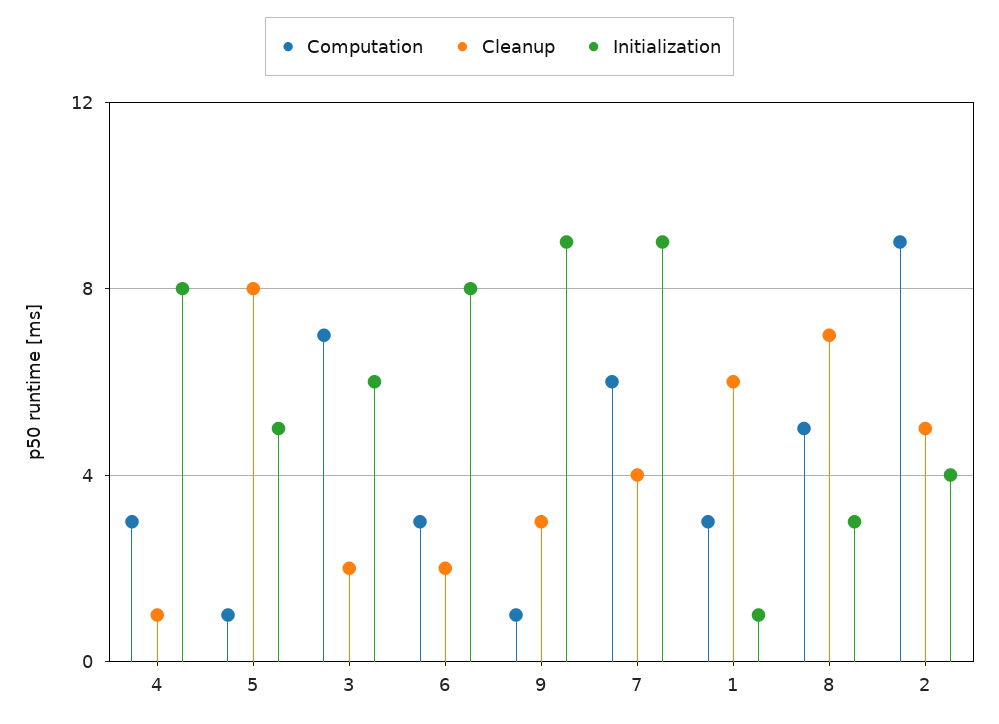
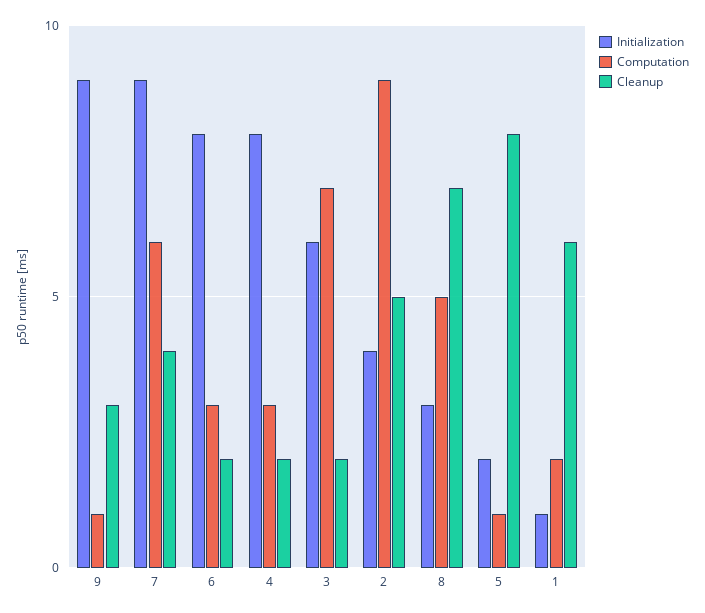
  {
    "Computation": {
      "4": 3,
      "5": 1,
      "3": 7,
      "6": 3,
      "9": 1,
      "7": 6,
-     "1": 3,
+     "1": 2,
      "8": 5,
      "2": 9
    },
    "Cleanup": {
-     "4": 1,
+     "4": 2,
      "5": 8,
      "3": 2,
      "6": 2,
      "9": 3,
      "7": 4,
      "1": 6,
      "8": 7,
      "2": 5
    },
    "Initialization": {
      "4": 8,
-     "5": 5,
+     "5": 2,
      "3": 6,
      "6": 8,
      "9": 9,
      "7": 9,
      "1": 1,
      "8": 3,
      "2": 4
    }
  }

